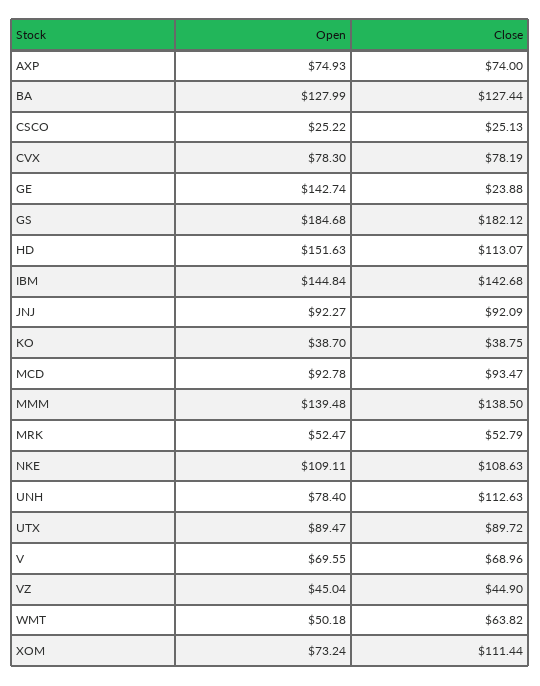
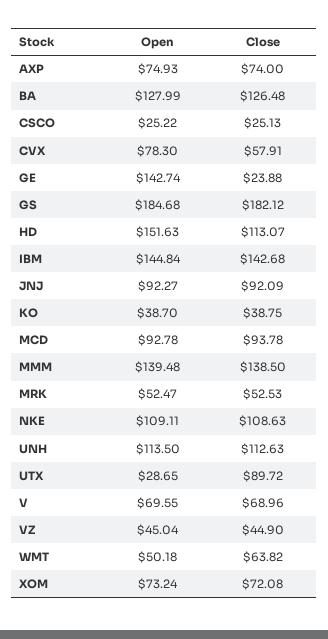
  {
    "Open": {
      "AXP": 74.93,
      "BA": 127.99,
      "CSCO": 25.22,
      "CVX": 78.3,
      "GE": 142.74,
      "GS": 184.68,
      "HD": 151.63,
      "IBM": 144.84,
      "JNJ": 92.27,
      "KO": 38.7,
      "MCD": 92.78,
      "MMM": 139.48,
      "MRK": 52.47,
      "NKE": 109.11,
-     "UNH": 78.4,
+     "UNH": 113.5,
-     "UTX": 89.47,
+     "UTX": 28.65,
      "V": 69.55,
      "VZ": 45.04,
      "WMT": 50.18,
      "XOM": 73.24
    },
    "Close": {
      "AXP": 74,
-     "BA": 127.44,
+     "BA": 126.48,
      "CSCO": 25.13,
-     "CVX": 78.19,
+     "CVX": 57.91,
      "GE": 23.88,
      "GS": 182.12,
      "HD": 113.07,
      "IBM": 142.68,
      "JNJ": 92.09,
      "KO": 38.75,
-     "MCD": 93.47,
+     "MCD": 93.78,
      "MMM": 138.5,
-     "MRK": 52.79,
+     "MRK": 52.53,
      "NKE": 108.63,
      "UNH": 112.63,
      "UTX": 89.72,
      "V": 68.96,
      "VZ": 44.9,
      "WMT": 63.82,
-     "XOM": 111.44
+     "XOM": 72.08
    }
  }

